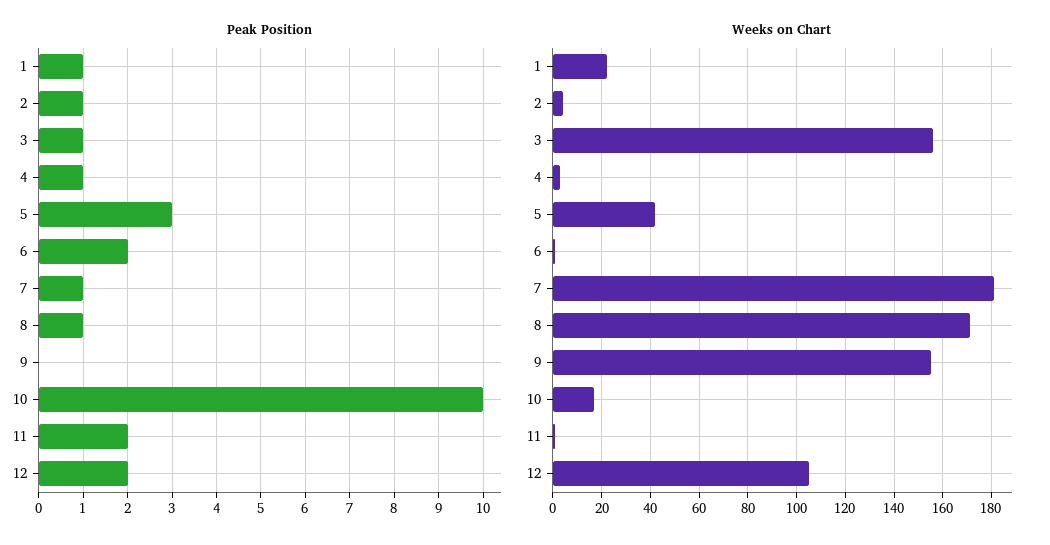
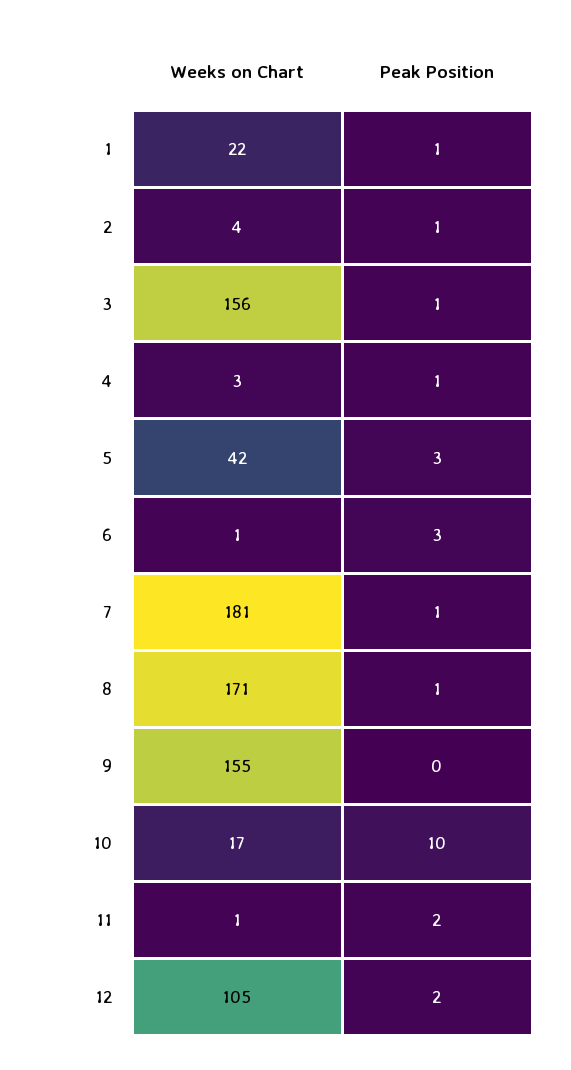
  {
    "Peak Position": {
      "1": 1,
      "2": 1,
      "3": 1,
      "4": 1,
      "5": 3,
-     "6": 2,
+     "6": 3,
      "7": 1,
      "8": 1,
      "9": 0,
      "10": 10,
      "11": 2,
      "12": 2
    },
    "Weeks on Chart": {
      "1": 22,
      "2": 4,
      "3": 156,
      "4": 3,
      "5": 42,
      "6": 1,
      "7": 181,
      "8": 171,
      "9": 155,
      "10": 17,
      "11": 1,
      "12": 105
    }
  }

